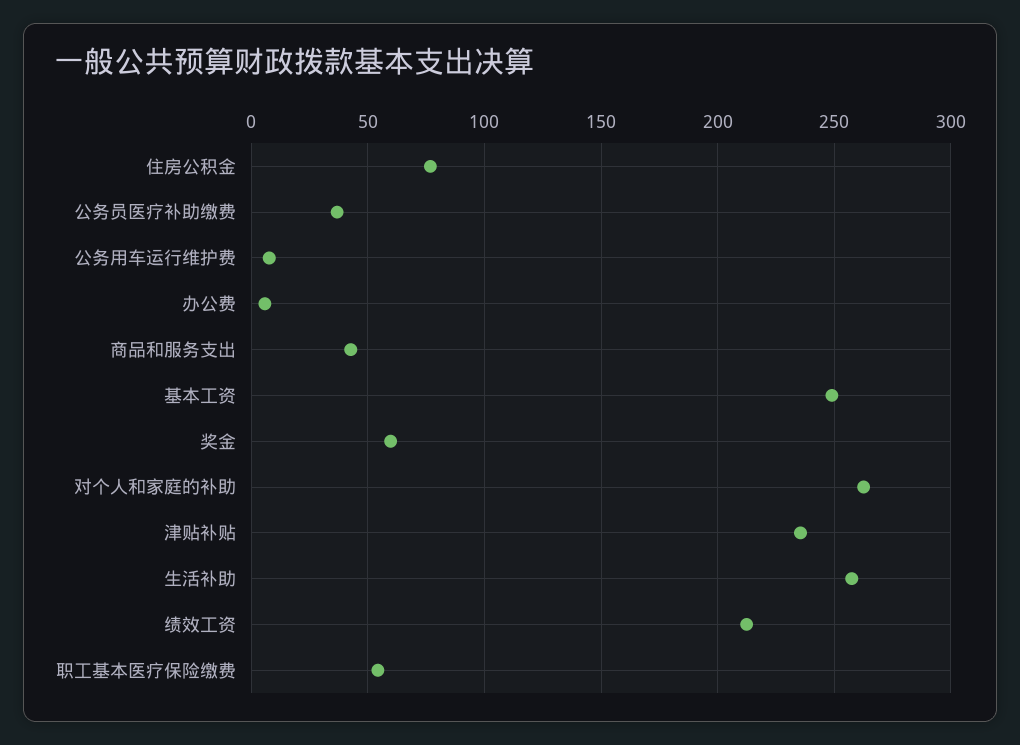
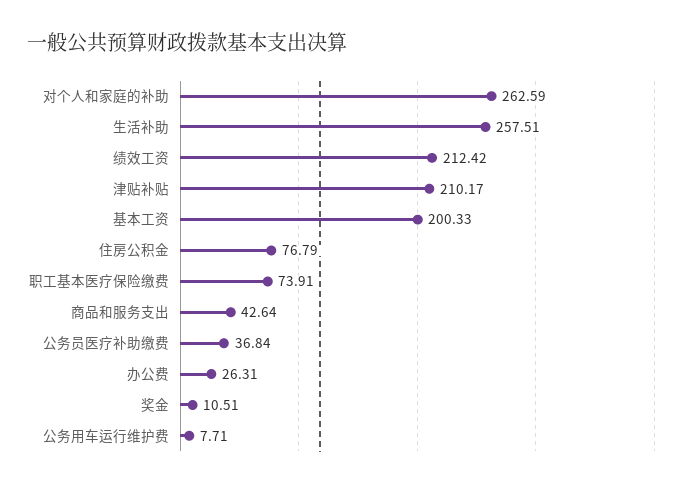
  {
    "住房公积金": 76.79,
    "公务员医疗补助缴费": 36.84,
    "公务用车运行维护费": 7.71,
-   "办公费": 5,
+   "办公费": 26.31,
    "商品和服务支出": 42.64,
-   "基本工资": 250,
+   "基本工资": 200.33,
-   "奖金": 60,
+   "奖金": 10.51,
    "对个人和家庭的补助": 262.59,
-   "津贴补贴": 235,
+   "津贴补贴": 210.17,
    "生活补助": 257.51,
    "绩效工资": 212.42,
-   "职工基本医疗保险缴费": 55
+   "职工基本医疗保险缴费": 73.91
  }

